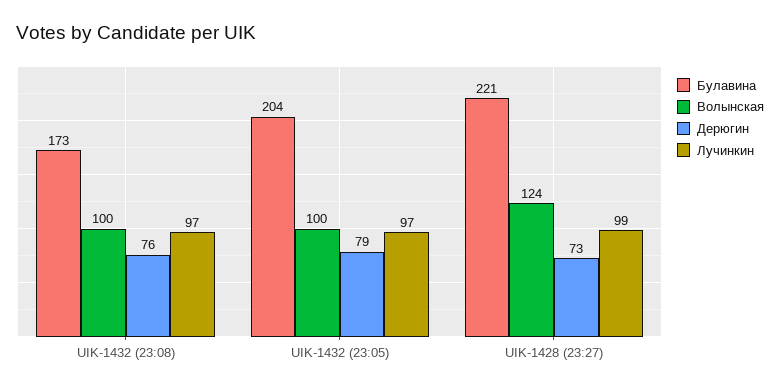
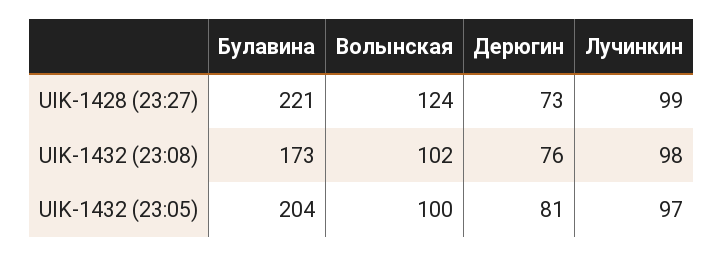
  {
    "Булавина": {
      "UIK-1432 (23:08)": 173,
      "UIK-1432 (23:05)": 204,
      "UIK-1428 (23:27)": 221
    },
    "Волынская": {
-     "UIK-1432 (23:08)": 100,
+     "UIK-1432 (23:08)": 102,
      "UIK-1432 (23:05)": 100,
      "UIK-1428 (23:27)": 124
    },
    "Дерюгин": {
      "UIK-1432 (23:08)": 76,
-     "UIK-1432 (23:05)": 79,
+     "UIK-1432 (23:05)": 81,
      "UIK-1428 (23:27)": 73
    },
    "Лучинкин": {
-     "UIK-1432 (23:08)": 97,
+     "UIK-1432 (23:08)": 98,
      "UIK-1432 (23:05)": 97,
      "UIK-1428 (23:27)": 99
    }
  }

